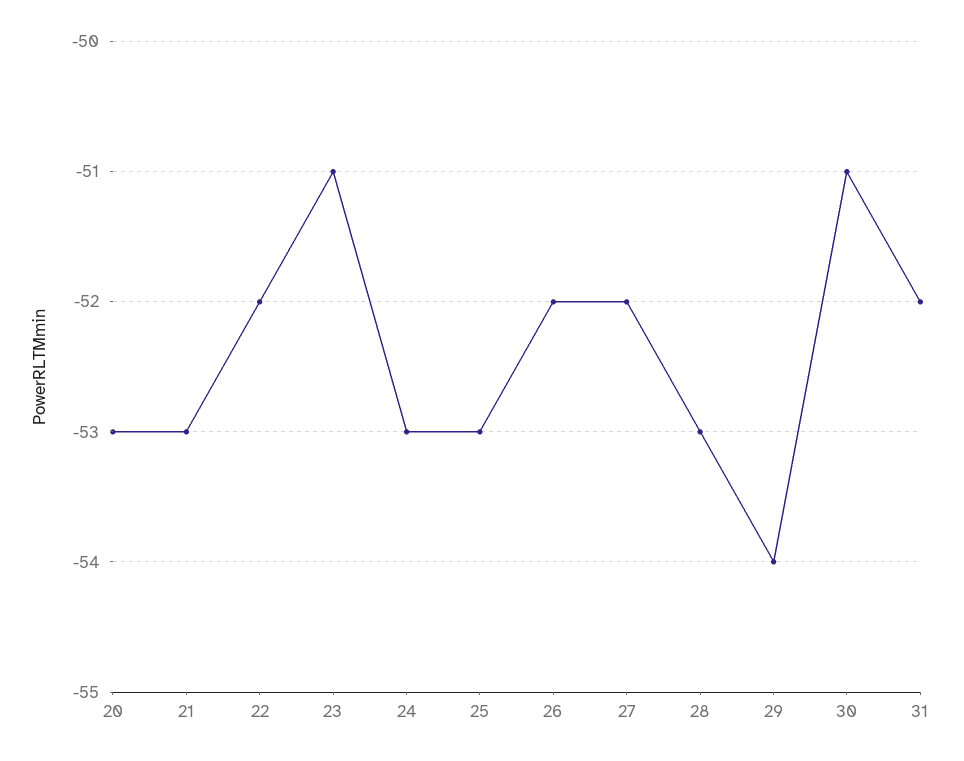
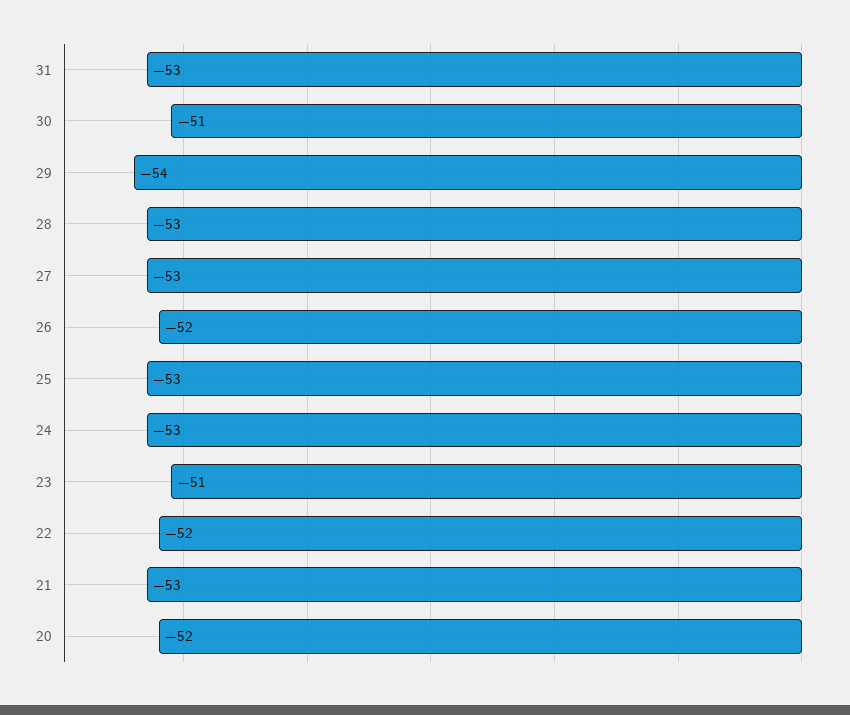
  {
-   "20": -53,
+   "20": -52,
    "21": -53,
    "22": -52,
    "23": -51,
    "24": -53,
    "25": -53,
    "26": -52,
-   "27": -52,
+   "27": -53,
    "28": -53,
    "29": -54,
    "30": -51,
-   "31": -52
+   "31": -53
  }

